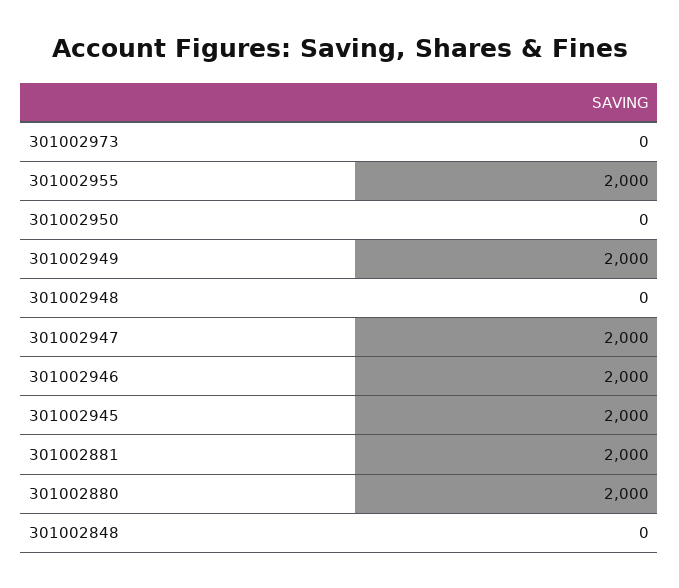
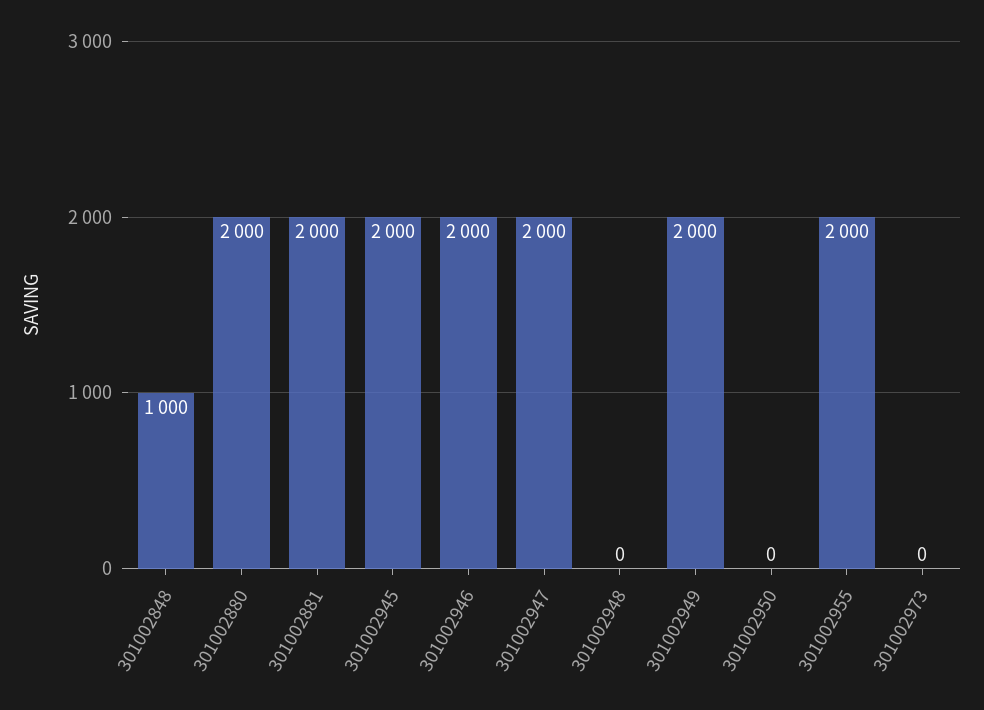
  {
    "301002973": 0,
    "301002955": 2000,
    "301002950": 0,
    "301002949": 2000,
    "301002948": 0,
    "301002947": 2000,
    "301002946": 2000,
    "301002945": 2000,
    "301002881": 2000,
    "301002880": 2000,
-   "301002848": 0
+   "301002848": 1000
  }

